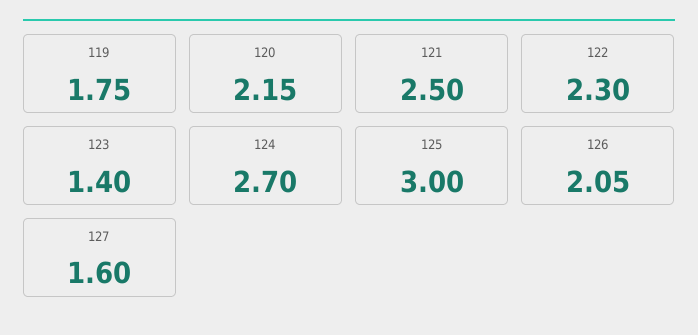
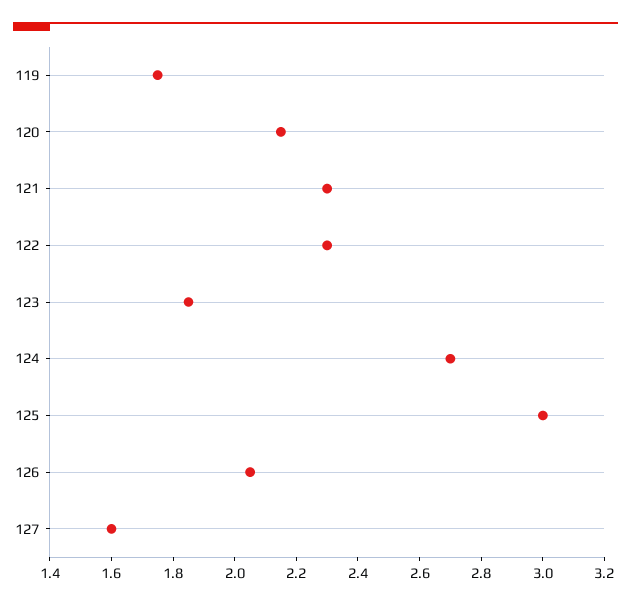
  {
    "119": 1.75,
    "120": 2.15,
-   "121": 2.5,
+   "121": 2.3,
    "122": 2.3,
-   "123": 1.4,
+   "123": 1.85,
    "124": 2.7,
    "125": 3,
    "126": 2.05,
    "127": 1.6
  }

